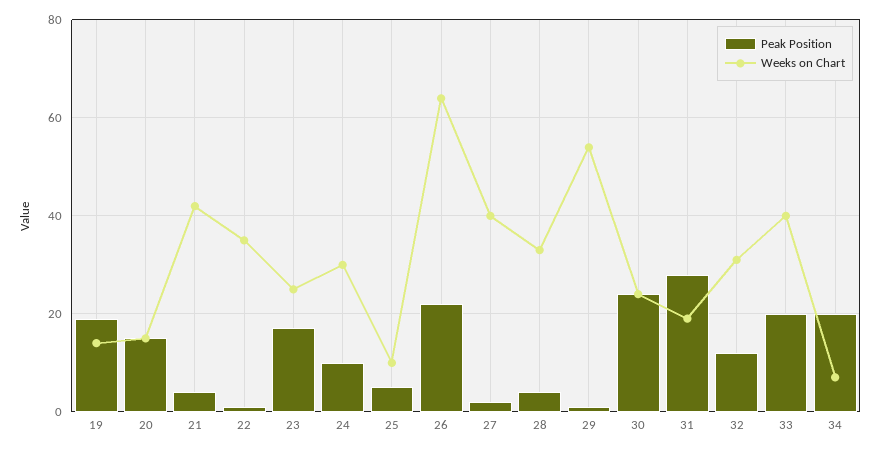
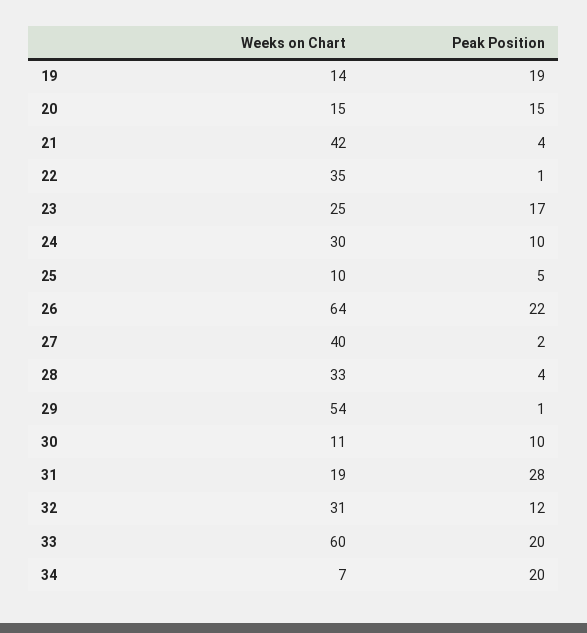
  {
    "Peak Position": {
      "19": 19,
      "20": 15,
      "21": 4,
      "22": 1,
      "23": 17,
      "24": 10,
      "25": 5,
      "26": 22,
      "27": 2,
      "28": 4,
      "29": 1,
-     "30": 25,
+     "30": 10,
      "31": 28,
      "32": 12,
      "33": 20,
      "34": 20
    },
    "Weeks on Chart": {
      "19": 14,
      "20": 15,
      "21": 42,
      "22": 35,
      "23": 25,
      "24": 30,
      "25": 10,
      "26": 64,
      "27": 40,
      "28": 33,
      "29": 54,
-     "30": 25,
+     "30": 11,
      "31": 19,
      "32": 31,
-     "33": 40,
+     "33": 60,
      "34": 7
    }
  }

